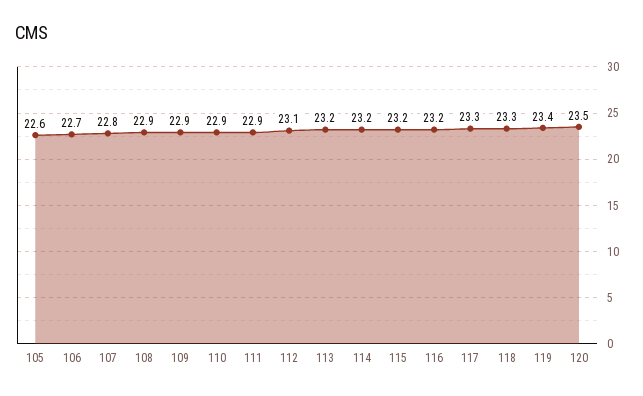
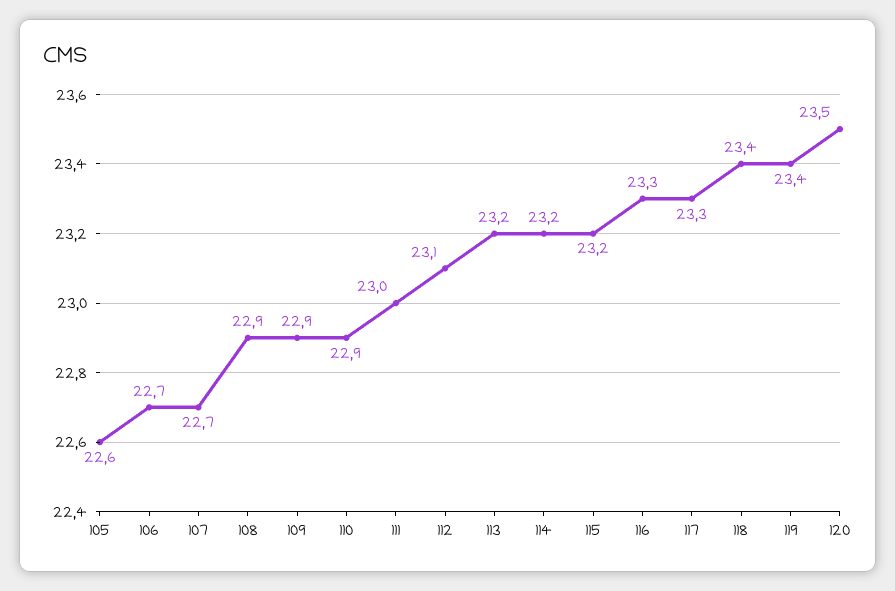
  {
    "105": 22.6,
    "106": 22.7,
-   "107": 22.8,
+   "107": 22.7,
    "108": 22.9,
    "109": 22.9,
    "110": 22.9,
-   "111": 22.9,
+   "111": 23,
    "112": 23.1,
    "113": 23.2,
    "114": 23.2,
    "115": 23.2,
-   "116": 23.2,
+   "116": 23.3,
    "117": 23.3,
-   "118": 23.3,
+   "118": 23.4,
    "119": 23.4,
    "120": 23.5
  }

